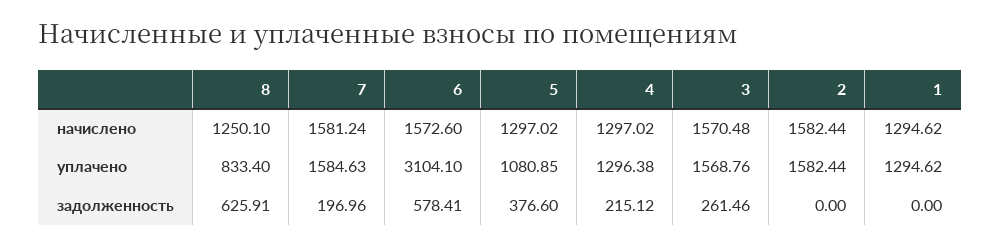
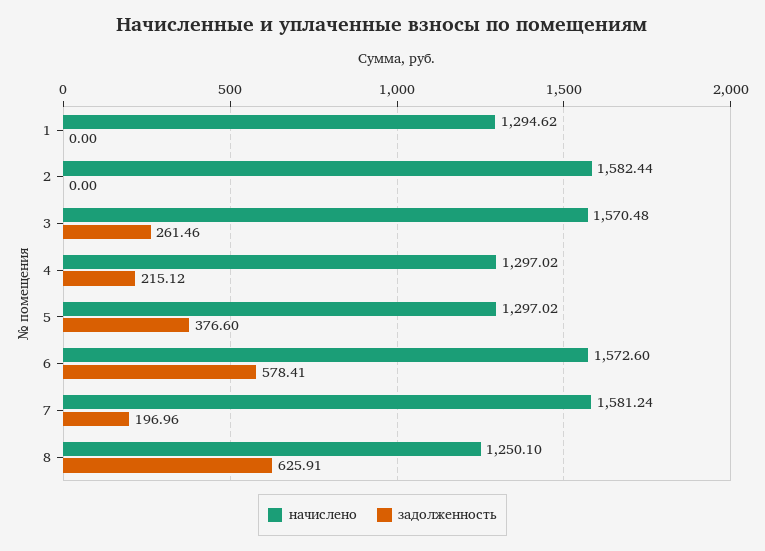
  {
    "начислено": {
      "8": 1250.1,
      "7": 1581.24,
      "6": 1572.6,
      "5": 1297.02,
      "4": 1297.02,
      "3": 1570.48,
      "2": 1582.44,
      "1": 1294.62
    },
-   "уплачено": {
-     "8": 833.4,
-     "7": 1584.63,
-     "6": 3104.1,
-     "5": 1080.85,
-     "4": 1296.38,
-     "3": 1568.76,
-     "2": 1582.44,
-     "1": 1294.62
-   },
    "задолженность": {
      "8": 625.91,
      "7": 196.96,
      "6": 578.41,
      "5": 376.6,
      "4": 215.12,
      "3": 261.46,
      "2": 0,
      "1": 0
    }
  }

